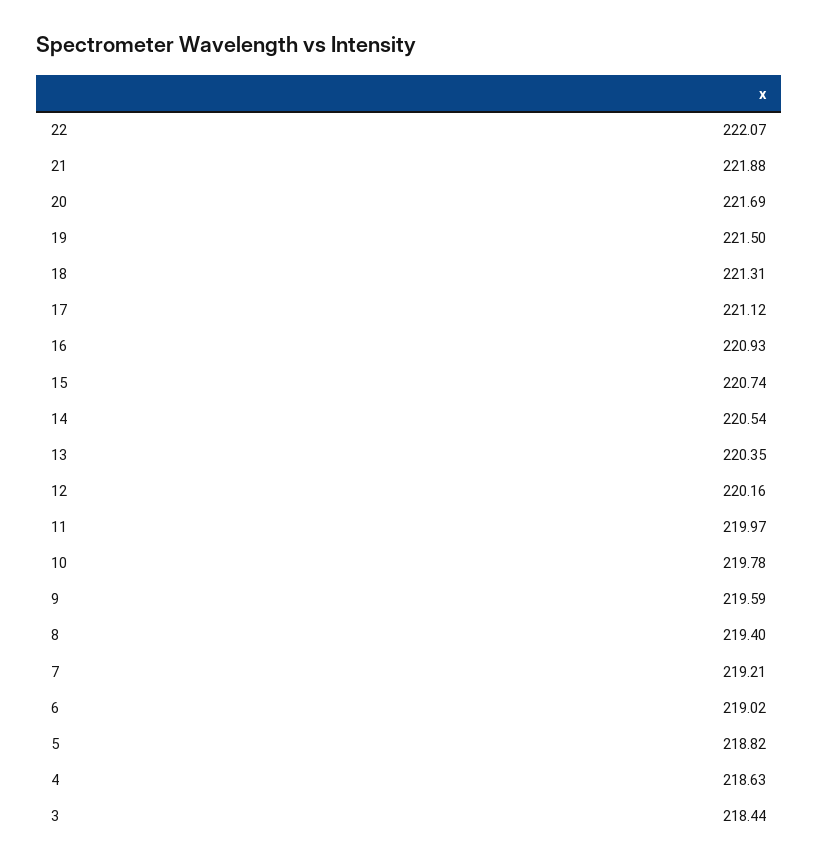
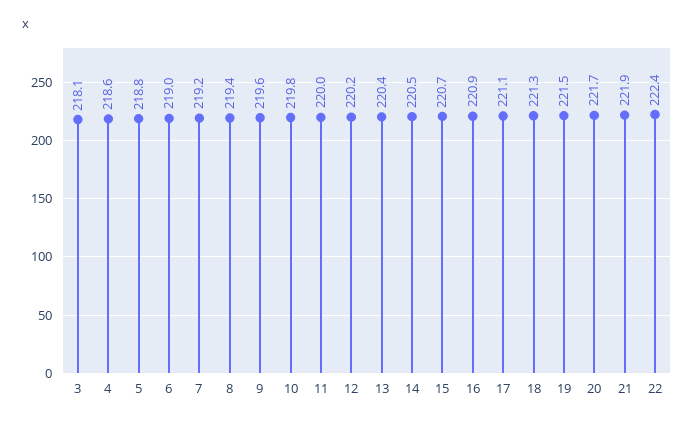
  {
-   "22": 222.07,
+   "22": 222.4,
    "21": 221.88,
    "20": 221.69,
    "19": 221.5,
    "18": 221.31,
    "17": 221.12,
    "16": 220.93,
    "15": 220.74,
    "14": 220.54,
    "13": 220.35,
    "12": 220.16,
    "11": 219.97,
    "10": 219.78,
    "9": 219.59,
    "8": 219.4,
    "7": 219.21,
    "6": 219.02,
    "5": 218.82,
    "4": 218.63,
-   "3": 218.44
+   "3": 218.1
  }

